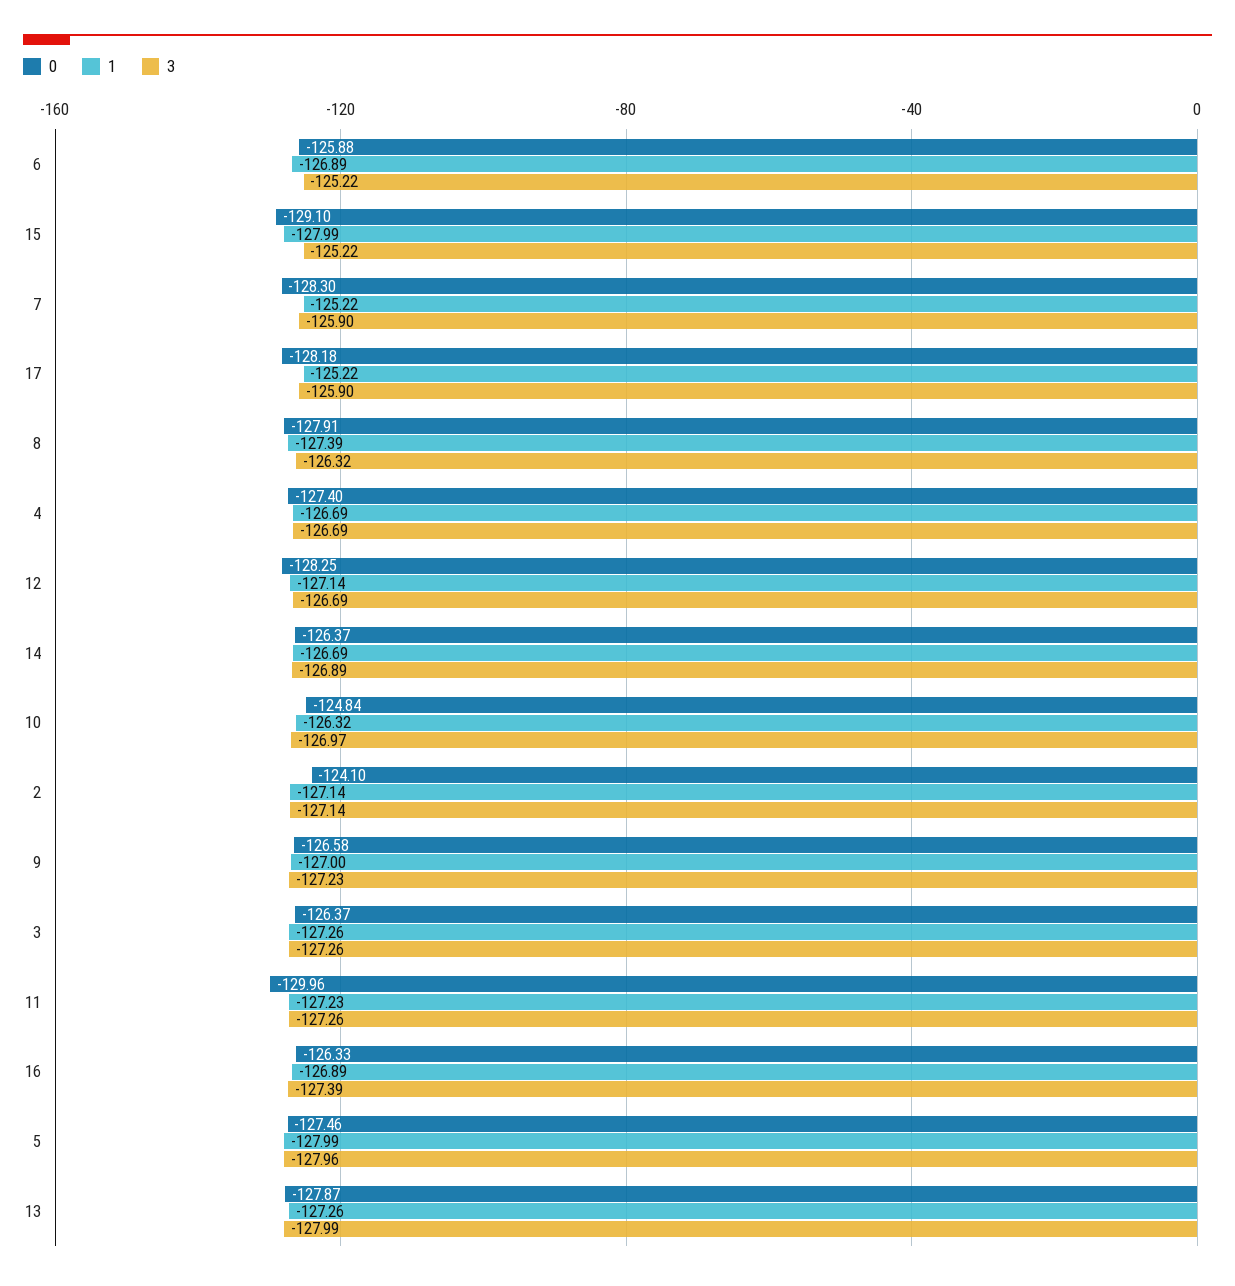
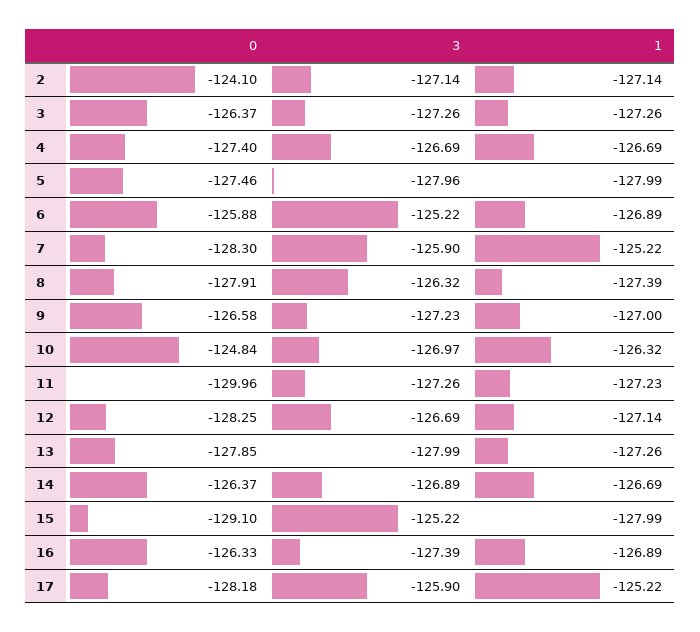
  {
    "0": {
      "6": -125.88,
      "15": -129.1,
      "7": -128.3,
      "17": -128.18,
      "8": -127.91,
      "4": -127.4,
      "12": -128.25,
      "14": -126.37,
      "10": -124.84,
      "2": -124.1,
      "9": -126.58,
      "3": -126.37,
      "11": -129.96,
      "16": -126.33,
      "5": -127.46,
-     "13": -127.87
+     "13": -127.85
    },
    "1": {
      "6": -126.89,
      "15": -127.99,
      "7": -125.22,
      "17": -125.22,
      "8": -127.39,
      "4": -126.69,
      "12": -127.14,
      "14": -126.69,
      "10": -126.32,
      "2": -127.14,
      "9": -127,
      "3": -127.26,
      "11": -127.23,
      "16": -126.89,
      "5": -127.99,
      "13": -127.26
    },
    "3": {
      "6": -125.22,
      "15": -125.22,
      "7": -125.9,
      "17": -125.9,
      "8": -126.32,
      "4": -126.69,
      "12": -126.69,
      "14": -126.89,
      "10": -126.97,
      "2": -127.14,
      "9": -127.23,
      "3": -127.26,
      "11": -127.26,
      "16": -127.39,
      "5": -127.96,
      "13": -127.99
    }
  }

